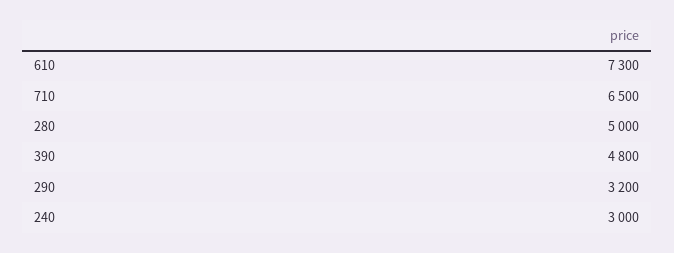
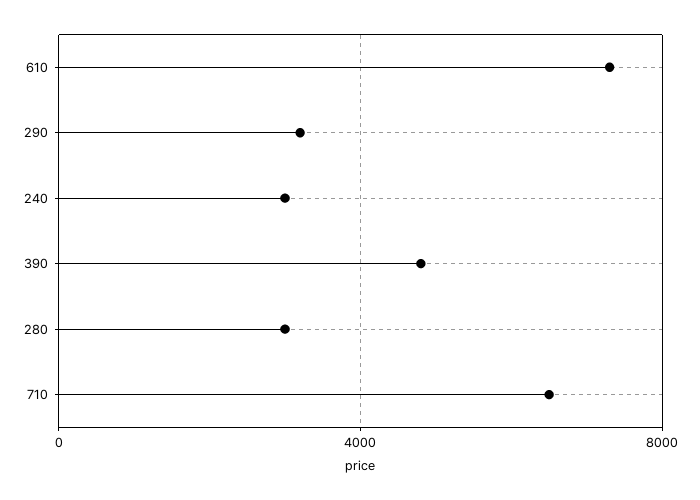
  {
    "610": 7300,
    "710": 6500,
-   "280": 5000,
+   "280": 3000,
    "390": 4800,
    "290": 3200,
    "240": 3000
  }

